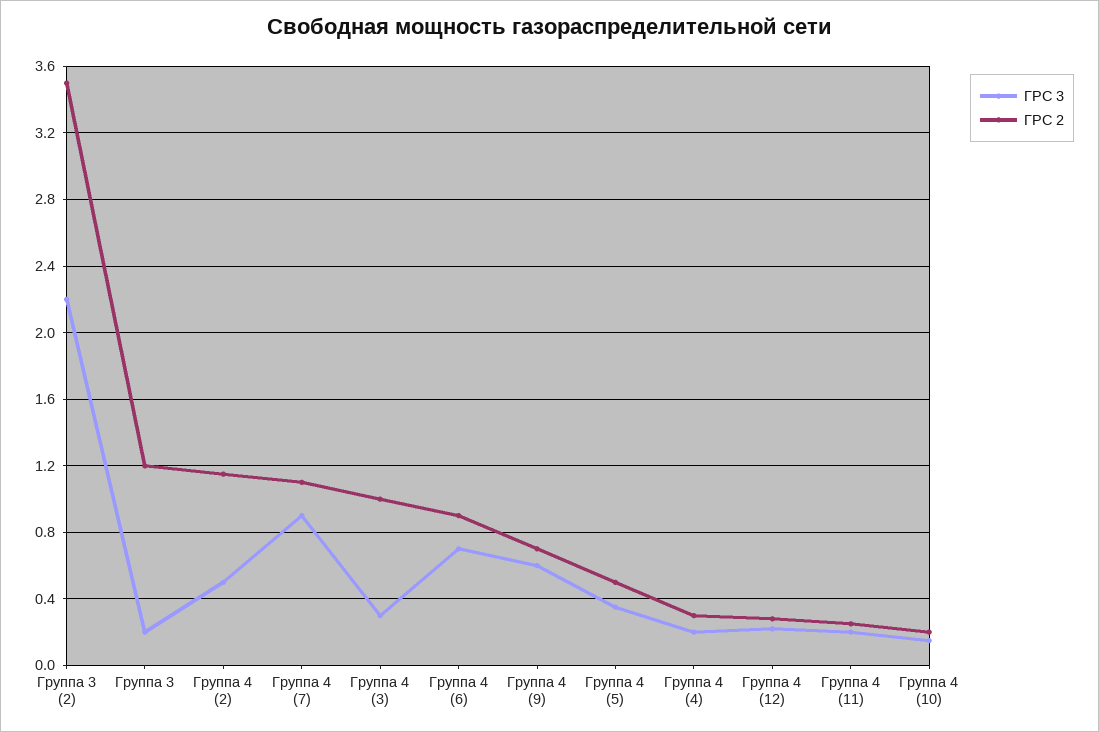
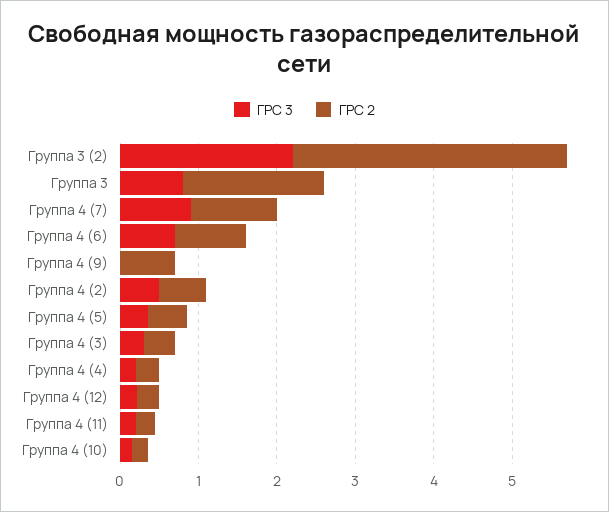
  {
    "ГРС 3": {
      "Группа 3 (2)": 2.2,
-     "Группа 3": 0.2,
+     "Группа 3": 0.8,
      "Группа 4 (2)": 0.5,
      "Группа 4 (7)": 0.9,
      "Группа 4 (3)": 0.3,
      "Группа 4 (6)": 0.7,
-     "Группа 4 (9)": 0.6,
+     "Группа 4 (9)": 0,
      "Группа 4 (5)": 0.35,
      "Группа 4 (4)": 0.2,
      "Группа 4 (12)": 0.2,
      "Группа 4 (11)": 0.2,
      "Группа 4 (10)": 0.15
    },
    "ГРС 2": {
      "Группа 3 (2)": 3.5,
-     "Группа 3": 1.2,
+     "Группа 3": 1.8,
-     "Группа 4 (2)": 1.15,
+     "Группа 4 (2)": 0.6,
      "Группа 4 (7)": 1.1,
-     "Группа 4 (3)": 1,
+     "Группа 4 (3)": 0.4,
      "Группа 4 (6)": 0.9,
      "Группа 4 (9)": 0.7,
      "Группа 4 (5)": 0.5,
      "Группа 4 (4)": 0.3,
      "Группа 4 (12)": 0.3,
      "Группа 4 (11)": 0.25,
      "Группа 4 (10)": 0.2
    }
  }

